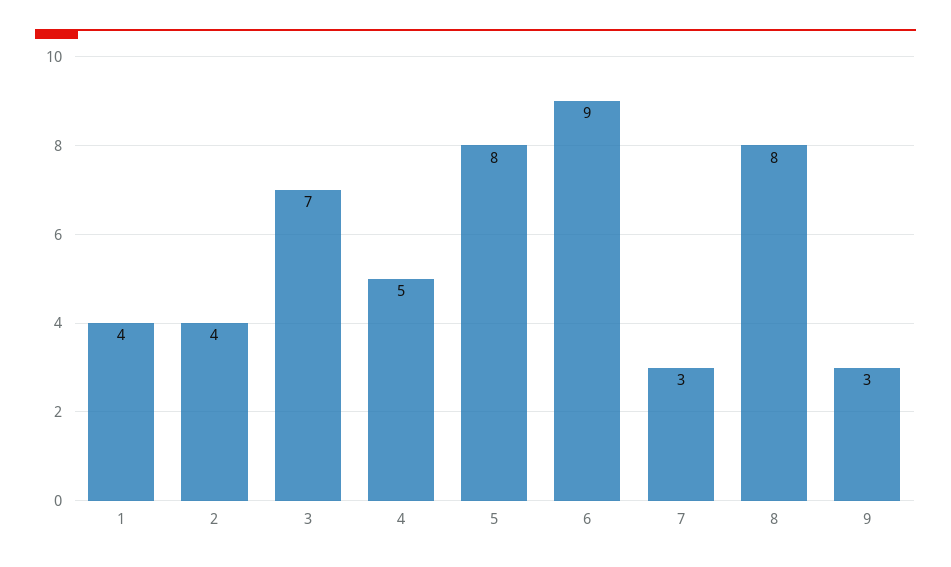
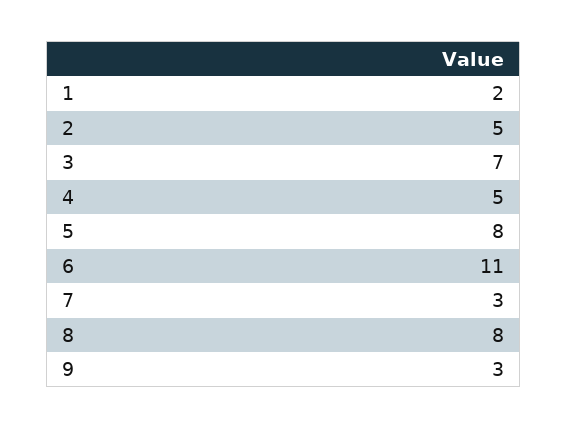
  {
-   "1": 4,
+   "1": 2,
-   "2": 4,
+   "2": 5,
    "3": 7,
    "4": 5,
    "5": 8,
-   "6": 9,
+   "6": 11,
    "7": 3,
    "8": 8,
    "9": 3
  }

